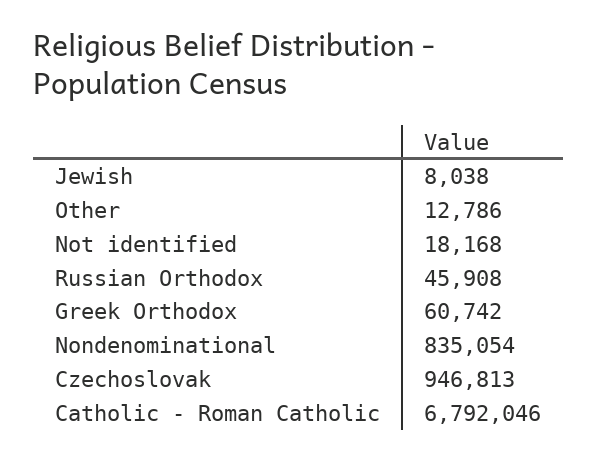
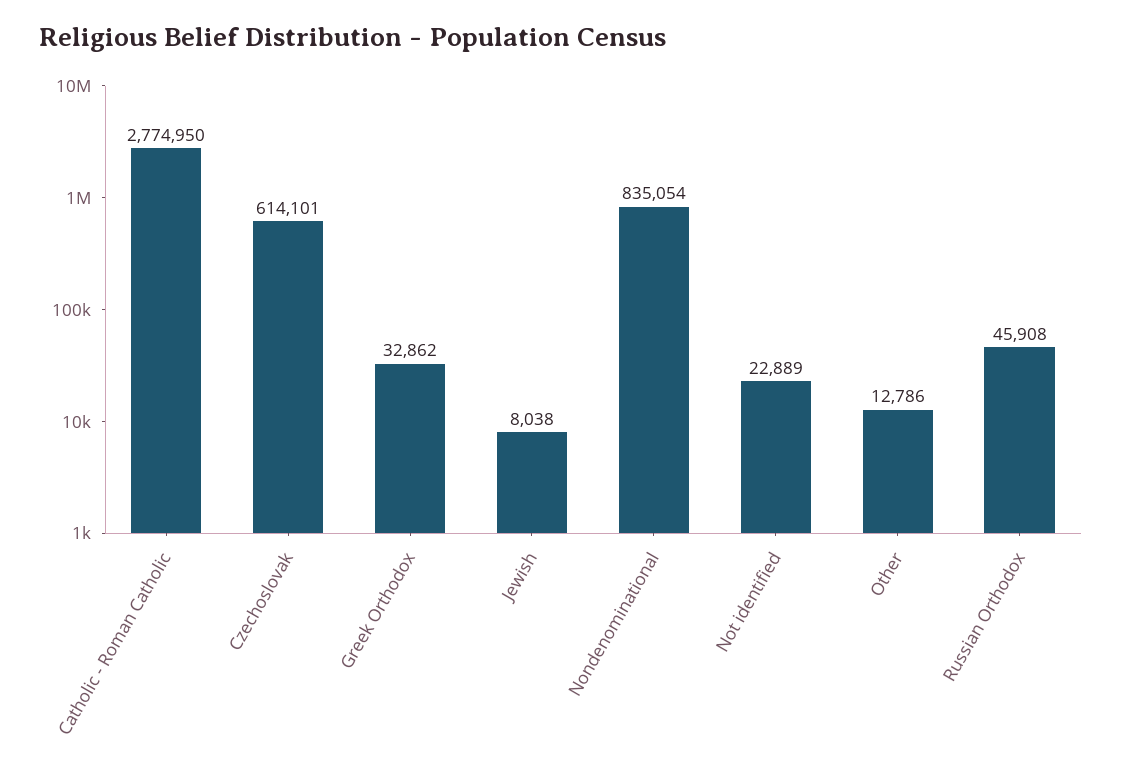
  {
    "Jewish": 8038,
    "Other": 12786,
-   "Not identified": 18168,
+   "Not identified": 22889,
    "Russian Orthodox": 45908,
-   "Greek Orthodox": 60742,
+   "Greek Orthodox": 32862,
    "Nondenominational": 835054,
-   "Czechoslovak": 946813,
+   "Czechoslovak": 614101,
-   "Catholic - Roman Catholic": 6792046
+   "Catholic - Roman Catholic": 2774950
  }

